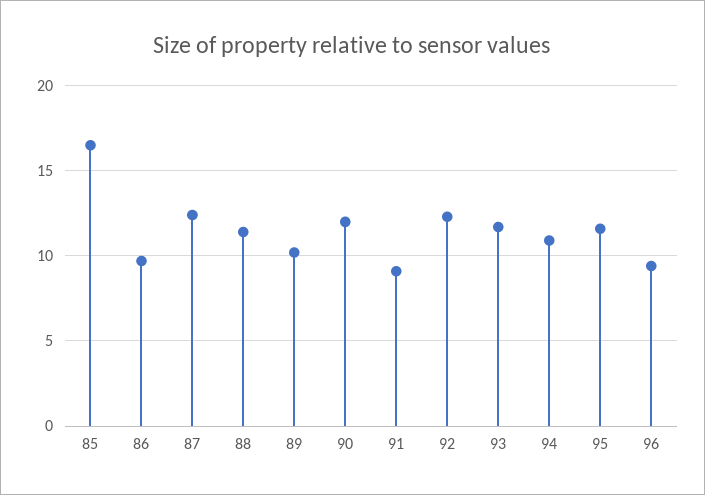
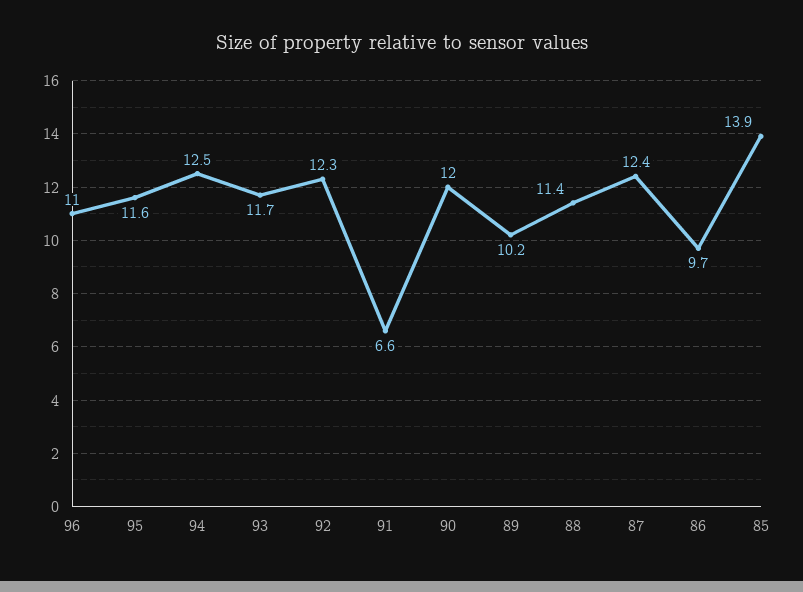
  {
-   "85": 16.5,
+   "85": 13.9,
    "86": 9.7,
    "87": 12.4,
    "88": 11.4,
    "89": 10.2,
    "90": 12,
-   "91": 9,
+   "91": 6.6,
    "92": 12.3,
    "93": 11.7,
-   "94": 11,
+   "94": 12.5,
    "95": 11.6,
-   "96": 9.5
+   "96": 11
  }

